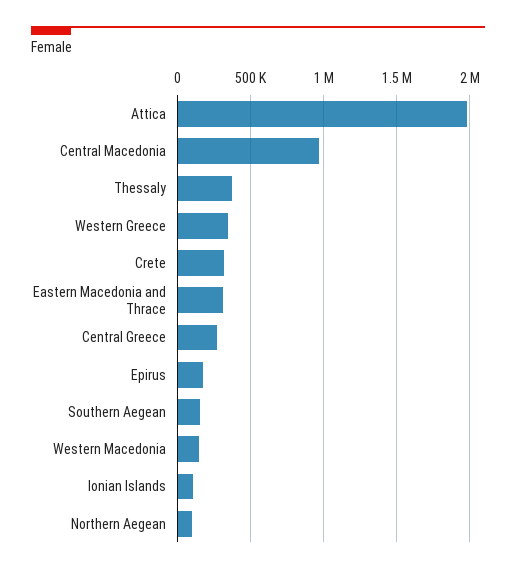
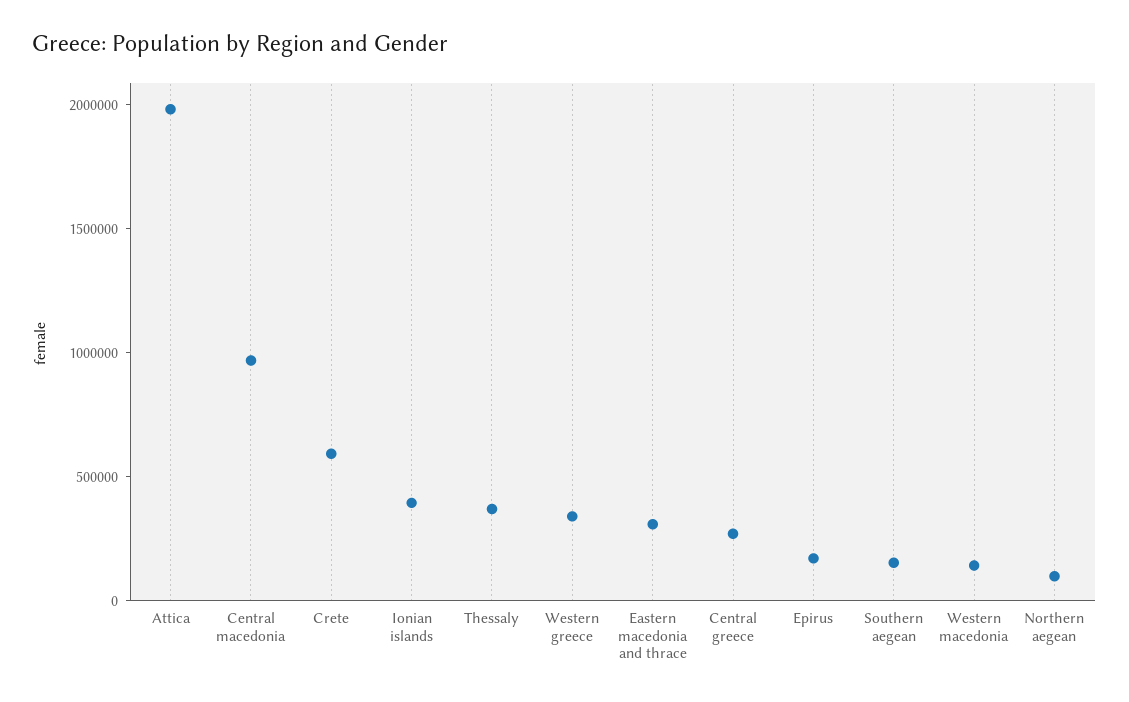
  {
    "Attica": 2000000,
    "Central Macedonia": 950000,
    "Thessaly": 350000,
    "Western Greece": 350000,
-   "Crete": 300000,
+   "Crete": 600000,
    "Eastern Macedonia and Thrace": 300000,
    "Central Greece": 250000,
    "Epirus": 150000,
    "Southern Aegean": 150000,
    "Western Macedonia": 150000,
-   "Ionian Islands": 100000,
+   "Ionian Islands": 400000,
    "Northern Aegean": 100000
  }

